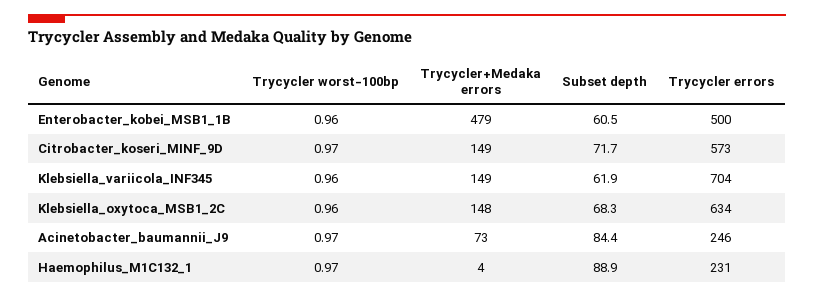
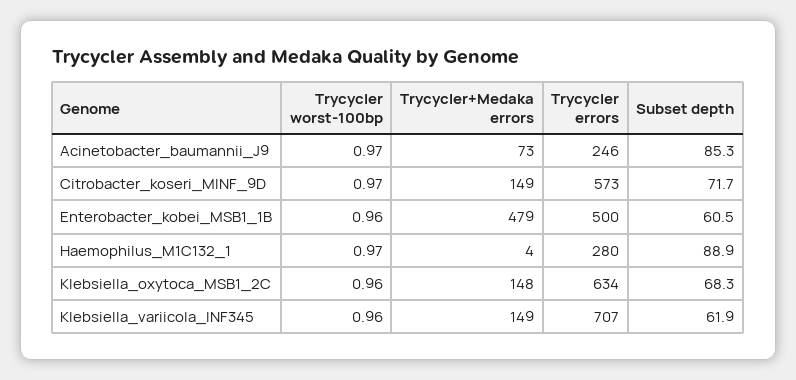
  {
    "Trycycler worst-100bp": {
      "Enterobacter_kobei_MSB1_1B": 0.96,
      "Citrobacter_koseri_MINF_9D": 0.97,
      "Klebsiella_variicola_INF345": 0.96,
      "Klebsiella_oxytoca_MSB1_2C": 0.96,
      "Acinetobacter_baumannii_J9": 0.97,
      "Haemophilus_M1C132_1": 0.97
    },
    "Trycycler+Medaka errors": {
      "Enterobacter_kobei_MSB1_1B": 479,
      "Citrobacter_koseri_MINF_9D": 149,
      "Klebsiella_variicola_INF345": 149,
      "Klebsiella_oxytoca_MSB1_2C": 148,
      "Acinetobacter_baumannii_J9": 73,
      "Haemophilus_M1C132_1": 4
    },
    "Subset depth": {
      "Enterobacter_kobei_MSB1_1B": 60.5,
      "Citrobacter_koseri_MINF_9D": 71.7,
      "Klebsiella_variicola_INF345": 61.9,
      "Klebsiella_oxytoca_MSB1_2C": 68.3,
-     "Acinetobacter_baumannii_J9": 84.4,
+     "Acinetobacter_baumannii_J9": 85.3,
      "Haemophilus_M1C132_1": 88.9
    },
    "Trycycler errors": {
      "Enterobacter_kobei_MSB1_1B": 500,
      "Citrobacter_koseri_MINF_9D": 573,
-     "Klebsiella_variicola_INF345": 704,
+     "Klebsiella_variicola_INF345": 707,
      "Klebsiella_oxytoca_MSB1_2C": 634,
      "Acinetobacter_baumannii_J9": 246,
-     "Haemophilus_M1C132_1": 231
+     "Haemophilus_M1C132_1": 280
    }
  }

